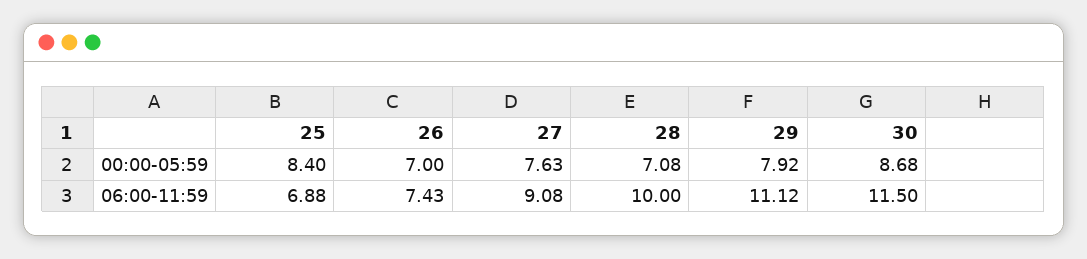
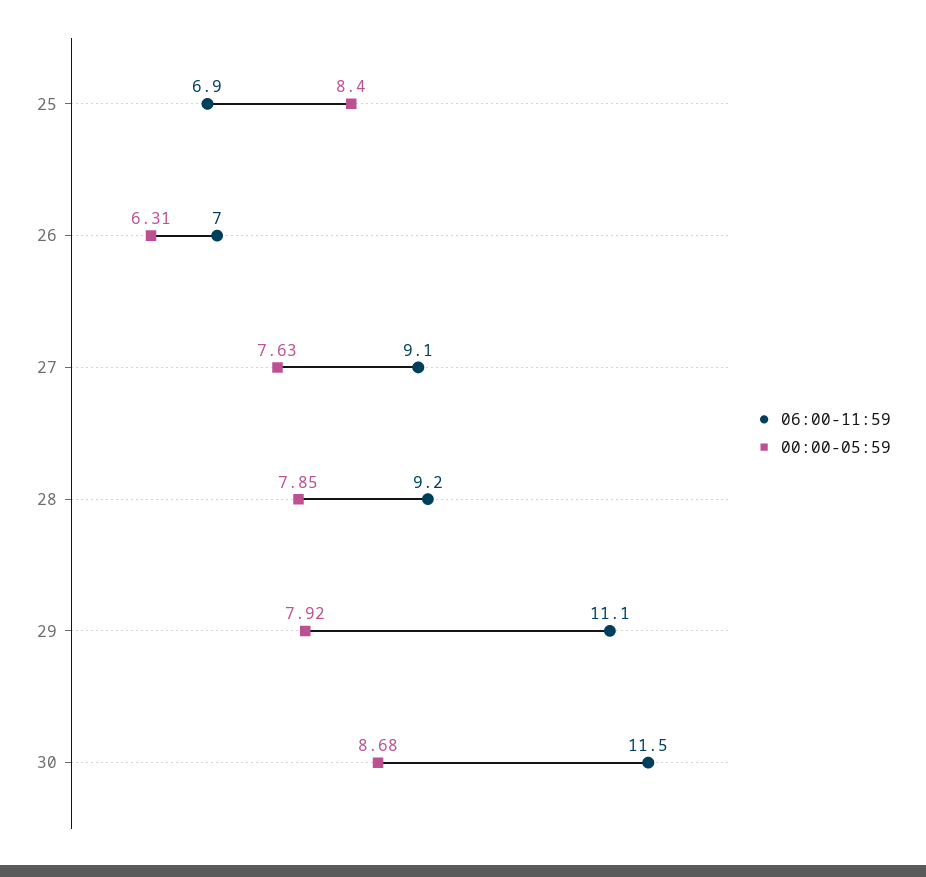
  {
    "00:00-05:59": {
      "25": 8.4,
-     "26": 7,
+     "26": 6.31,
      "27": 7.63,
-     "28": 7.08,
+     "28": 7.85,
      "29": 7.92,
      "30": 8.68
    },
    "06:00-11:59": {
      "25": 6.88,
-     "26": 7.43,
+     "26": 7,
      "27": 9.08,
-     "28": 10,
+     "28": 9.2,
      "29": 11.12,
      "30": 11.5
    }
  }

